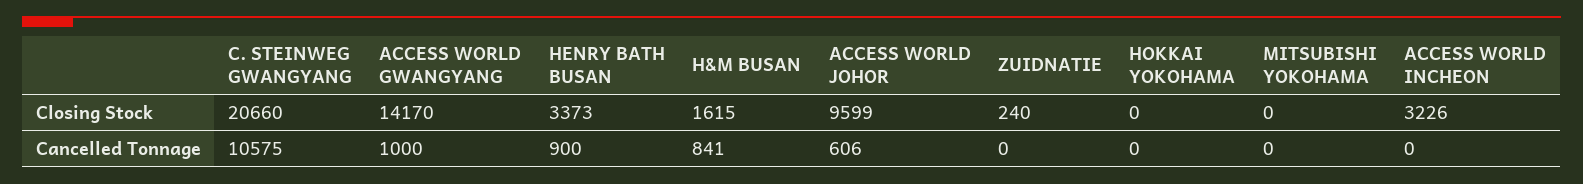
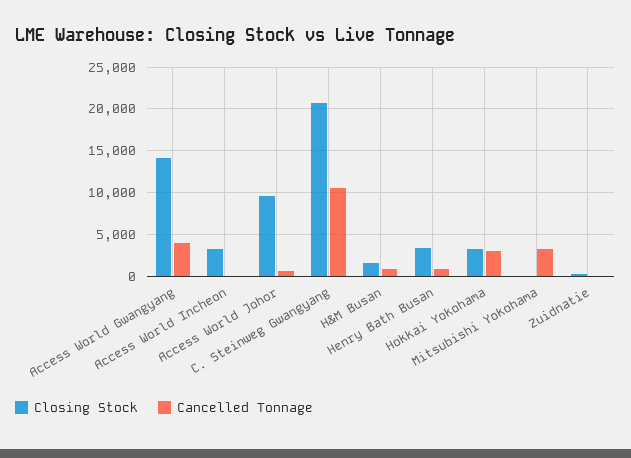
  {
    "Closing Stock": {
      "C. STEINWEG GWANGYANG": 20660,
      "ACCESS WORLD GWANGYANG": 14170,
      "HENRY BATH BUSAN": 3373,
      "H&M BUSAN": 1615,
      "ACCESS WORLD JOHOR": 9599,
      "ZUIDNATIE": 240,
-     "HOKKAI YOKOHAMA": 0,
+     "HOKKAI YOKOHAMA": 3000,
      "MITSUBISHI YOKOHAMA": 0,
      "ACCESS WORLD INCHEON": 3226
    },
    "Cancelled Tonnage": {
      "C. STEINWEG GWANGYANG": 10575,
-     "ACCESS WORLD GWANGYANG": 1000,
+     "ACCESS WORLD GWANGYANG": 4000,
      "HENRY BATH BUSAN": 900,
      "H&M BUSAN": 841,
      "ACCESS WORLD JOHOR": 606,
      "ZUIDNATIE": 0,
-     "HOKKAI YOKOHAMA": 0,
+     "HOKKAI YOKOHAMA": 3000,
-     "MITSUBISHI YOKOHAMA": 0,
+     "MITSUBISHI YOKOHAMA": 3000,
      "ACCESS WORLD INCHEON": 0
    }
  }

